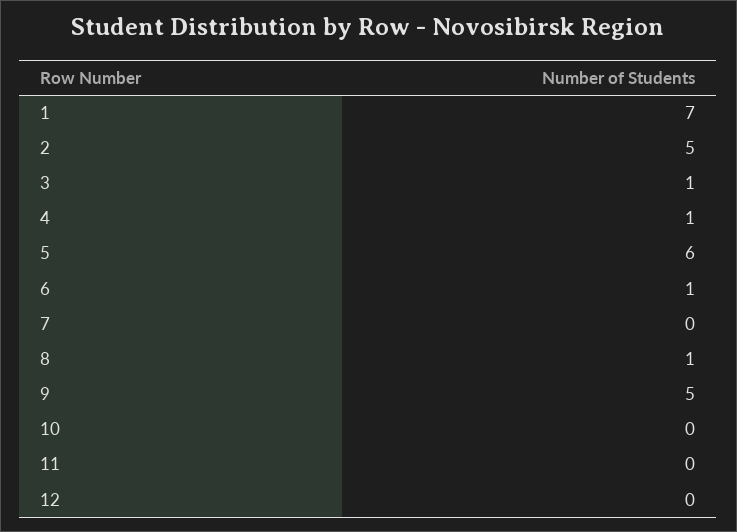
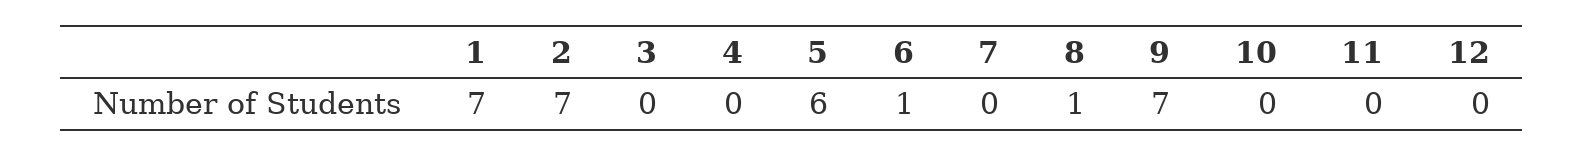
  {
    "1": 7,
-   "2": 5,
+   "2": 7,
-   "3": 1,
+   "3": 0,
-   "4": 1,
+   "4": 0,
    "5": 6,
    "6": 1,
    "7": 0,
    "8": 1,
-   "9": 5,
+   "9": 7,
    "10": 0,
    "11": 0,
    "12": 0
  }

